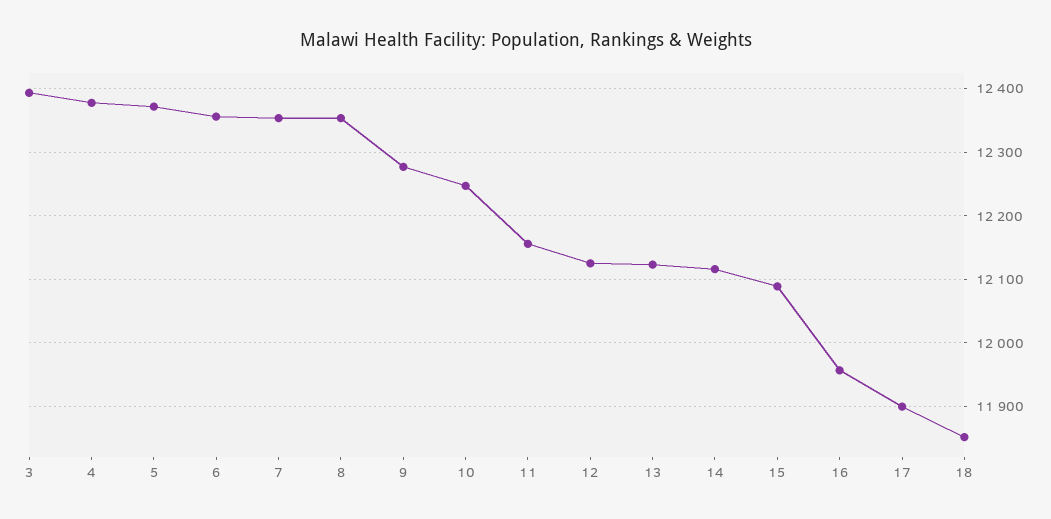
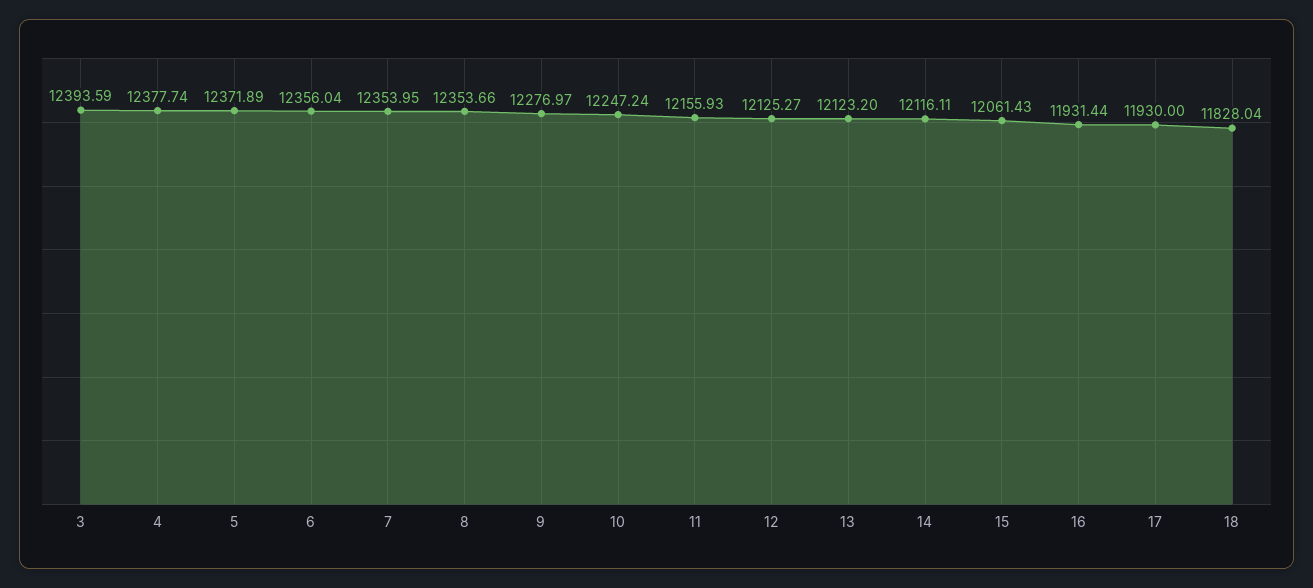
  {
    "3": 12393.59,
    "4": 12377.74,
    "5": 12371.89,
    "6": 12356.04,
    "7": 12353.95,
    "8": 12353.66,
    "9": 12276.97,
    "10": 12247.24,
    "11": 12155.93,
    "12": 12125.27,
    "13": 12123.2,
    "14": 12116.11,
-   "15": 12090,
+   "15": 12061.43,
-   "16": 11960,
+   "16": 11931.44,
-   "17": 11900,
+   "17": 11930,
-   "18": 11850
+   "18": 11828.04
  }

